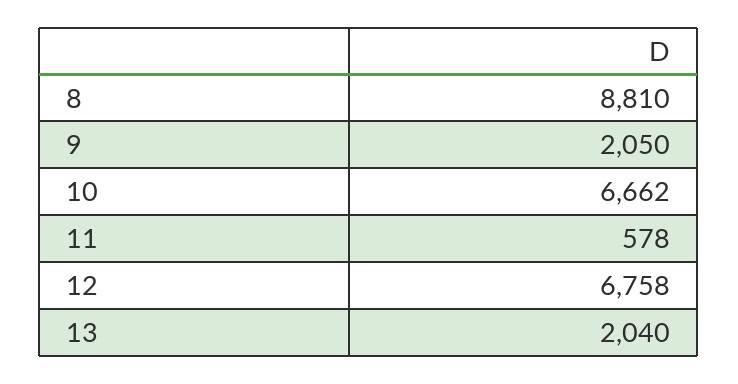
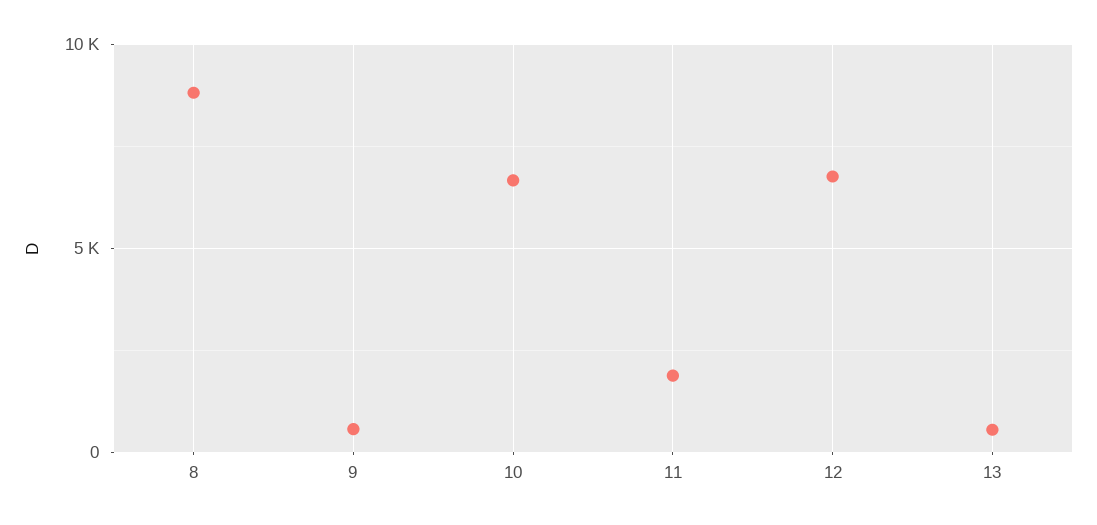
  {
    "8": 8810,
-   "9": 2050,
+   "9": 500,
    "10": 6662,
-   "11": 578,
+   "11": 2000,
    "12": 6758,
-   "13": 2040
+   "13": 500
  }

